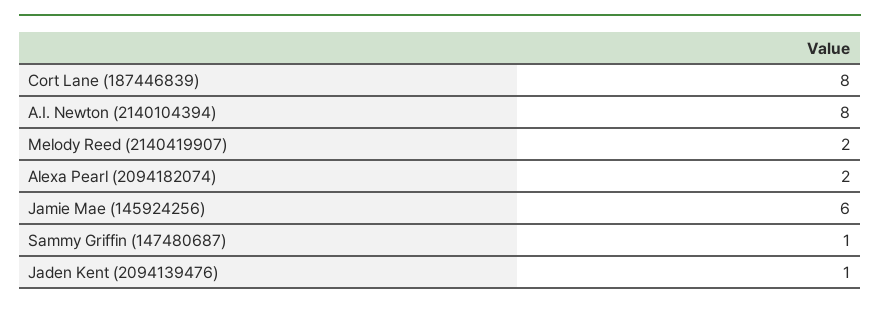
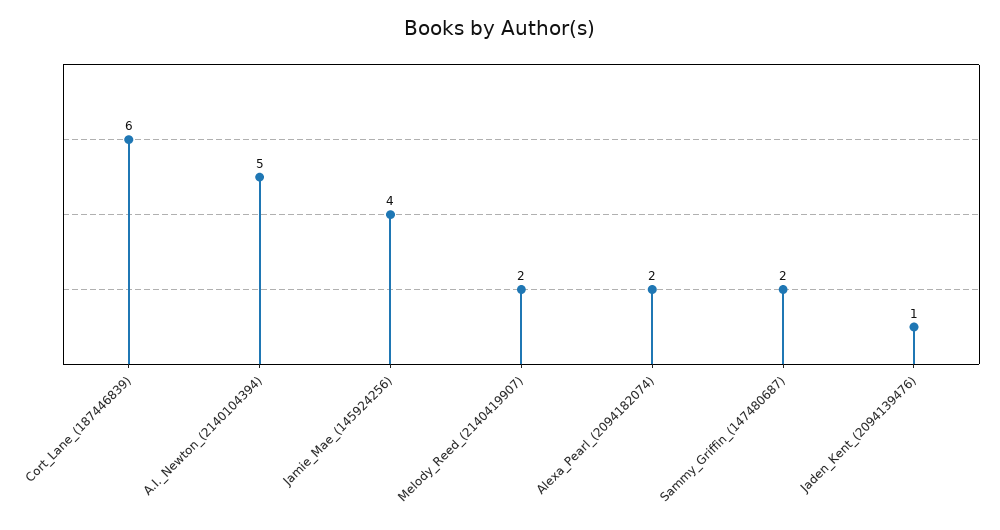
  {
-   "Cort Lane (187446839)": 8,
+   "Cort Lane (187446839)": 6,
-   "A.I. Newton (2140104394)": 8,
+   "A.I. Newton (2140104394)": 5,
    "Melody Reed (2140419907)": 2,
    "Alexa Pearl (2094182074)": 2,
-   "Jamie Mae (145924256)": 6,
+   "Jamie Mae (145924256)": 4,
-   "Sammy Griffin (147480687)": 1,
+   "Sammy Griffin (147480687)": 2,
    "Jaden Kent (2094139476)": 1
  }

